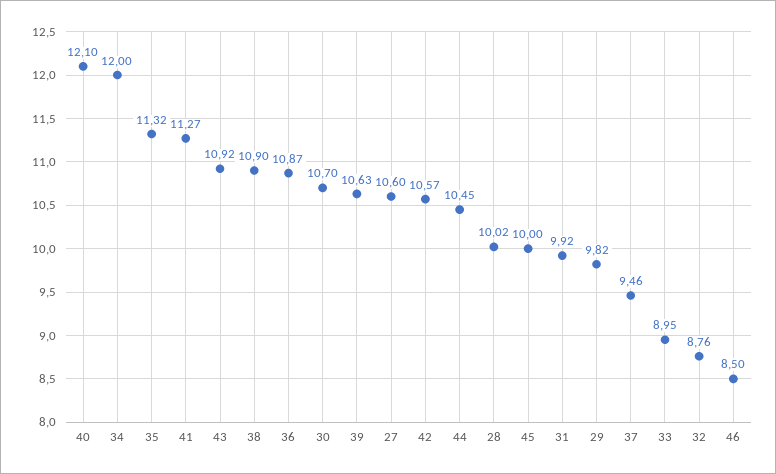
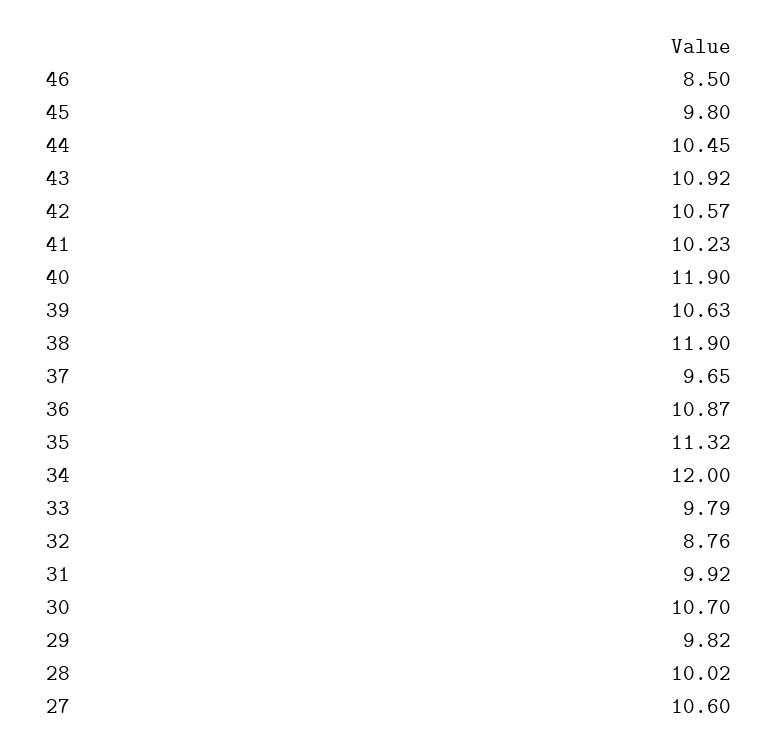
  {
-   "40": 12.1,
+   "40": 11.9,
    "34": 12,
    "35": 11.32,
-   "41": 11.27,
+   "41": 10.23,
    "43": 10.92,
-   "38": 10.9,
+   "38": 11.9,
    "36": 10.87,
    "30": 10.7,
    "39": 10.63,
    "27": 10.6,
    "42": 10.57,
    "44": 10.45,
    "28": 10.02,
-   "45": 10,
+   "45": 9.8,
    "31": 9.92,
    "29": 9.82,
-   "37": 9.46,
+   "37": 9.65,
-   "33": 8.95,
+   "33": 9.79,
    "32": 8.76,
    "46": 8.5
  }

